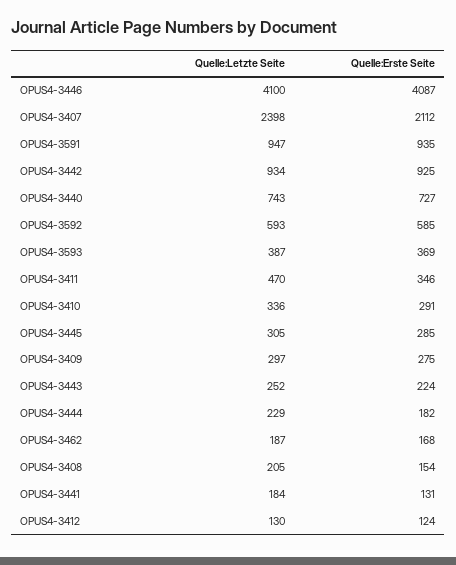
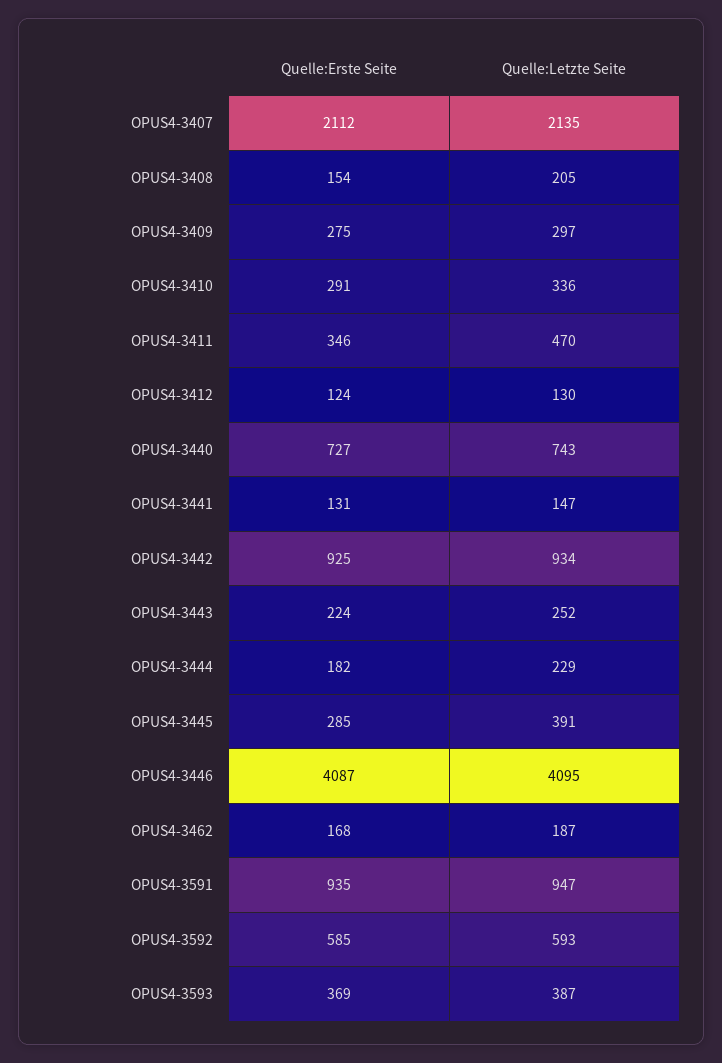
  {
    "Quelle:Letzte Seite": {
-     "OPUS4-3446": 4100,
+     "OPUS4-3446": 4095,
-     "OPUS4-3407": 2398,
+     "OPUS4-3407": 2135,
      "OPUS4-3591": 947,
      "OPUS4-3442": 934,
      "OPUS4-3440": 743,
      "OPUS4-3592": 593,
      "OPUS4-3593": 387,
      "OPUS4-3411": 470,
      "OPUS4-3410": 336,
-     "OPUS4-3445": 305,
+     "OPUS4-3445": 391,
      "OPUS4-3409": 297,
      "OPUS4-3443": 252,
      "OPUS4-3444": 229,
      "OPUS4-3462": 187,
      "OPUS4-3408": 205,
-     "OPUS4-3441": 184,
+     "OPUS4-3441": 147,
      "OPUS4-3412": 130
    },
    "Quelle:Erste Seite": {
      "OPUS4-3446": 4087,
      "OPUS4-3407": 2112,
      "OPUS4-3591": 935,
      "OPUS4-3442": 925,
      "OPUS4-3440": 727,
      "OPUS4-3592": 585,
      "OPUS4-3593": 369,
      "OPUS4-3411": 346,
      "OPUS4-3410": 291,
      "OPUS4-3445": 285,
      "OPUS4-3409": 275,
      "OPUS4-3443": 224,
      "OPUS4-3444": 182,
      "OPUS4-3462": 168,
      "OPUS4-3408": 154,
      "OPUS4-3441": 131,
      "OPUS4-3412": 124
    }
  }

